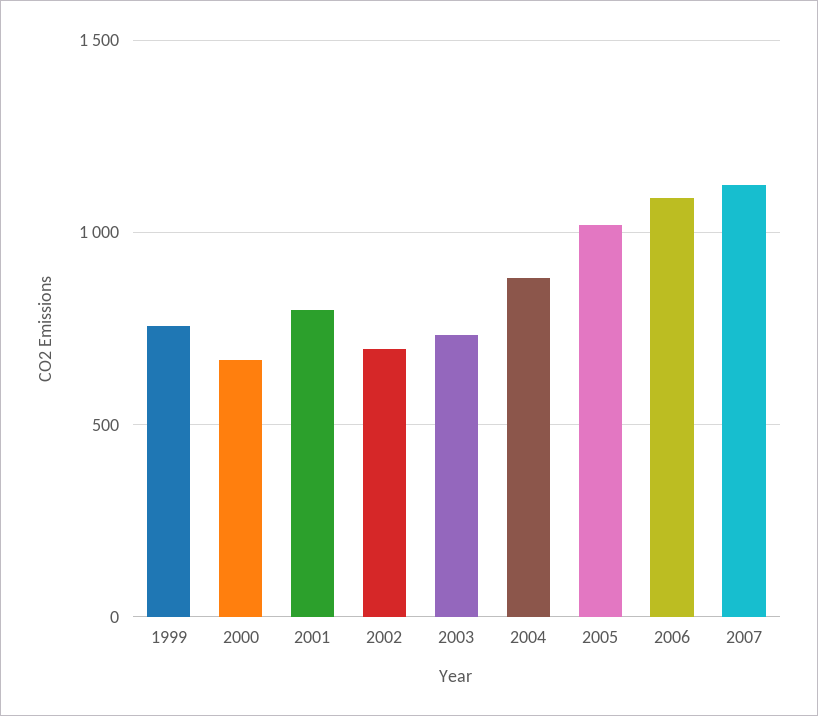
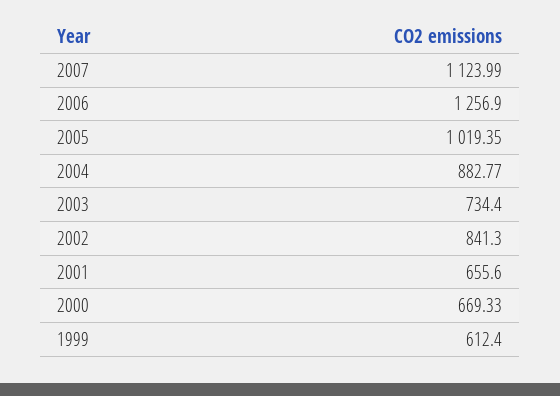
  {
-   "1999": 750,
+   "1999": 612.4,
    "2000": 669.33,
-   "2001": 800,
+   "2001": 655.6,
-   "2002": 700,
+   "2002": 841.3,
    "2003": 734.4,
    "2004": 882.77,
    "2005": 1019.35,
-   "2006": 1100,
+   "2006": 1256.9,
    "2007": 1123.99
  }

